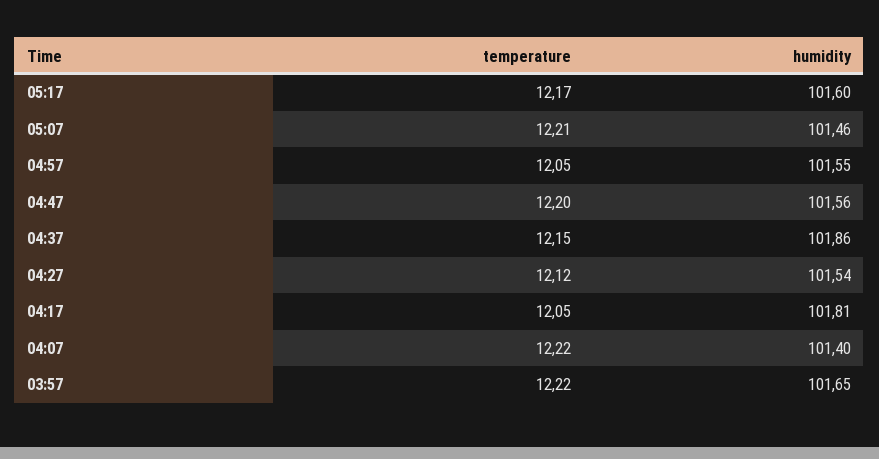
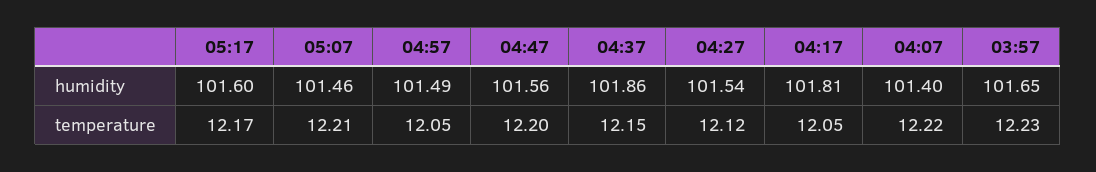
  {
    "temperature": {
      "05:17": 12.17,
      "05:07": 12.21,
      "04:57": 12.05,
      "04:47": 12.2,
      "04:37": 12.15,
      "04:27": 12.12,
      "04:17": 12.05,
      "04:07": 12.22,
-     "03:57": 12.22
+     "03:57": 12.23
    },
    "humidity": {
      "05:17": 101.6,
      "05:07": 101.46,
-     "04:57": 101.55,
+     "04:57": 101.49,
      "04:47": 101.56,
      "04:37": 101.86,
      "04:27": 101.54,
      "04:17": 101.81,
      "04:07": 101.4,
      "03:57": 101.65
    }
  }

